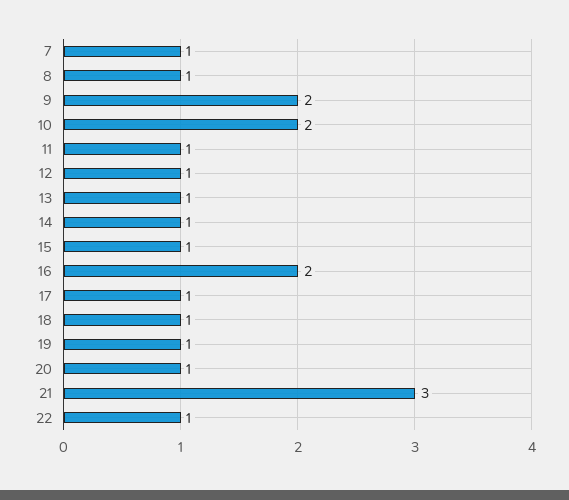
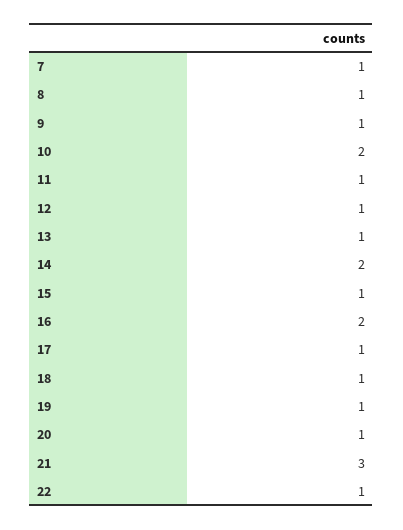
  {
    "7": 1,
    "8": 1,
-   "9": 2,
+   "9": 1,
    "10": 2,
    "11": 1,
    "12": 1,
    "13": 1,
-   "14": 1,
+   "14": 2,
    "15": 1,
    "16": 2,
    "17": 1,
    "18": 1,
    "19": 1,
    "20": 1,
    "21": 3,
    "22": 1
  }

